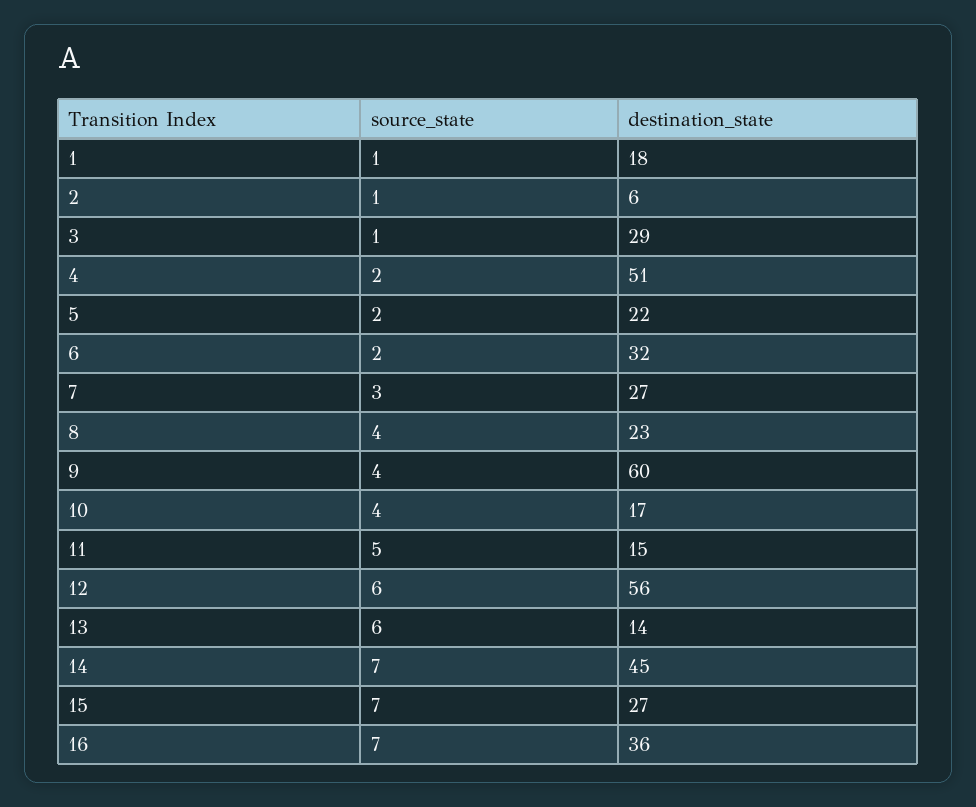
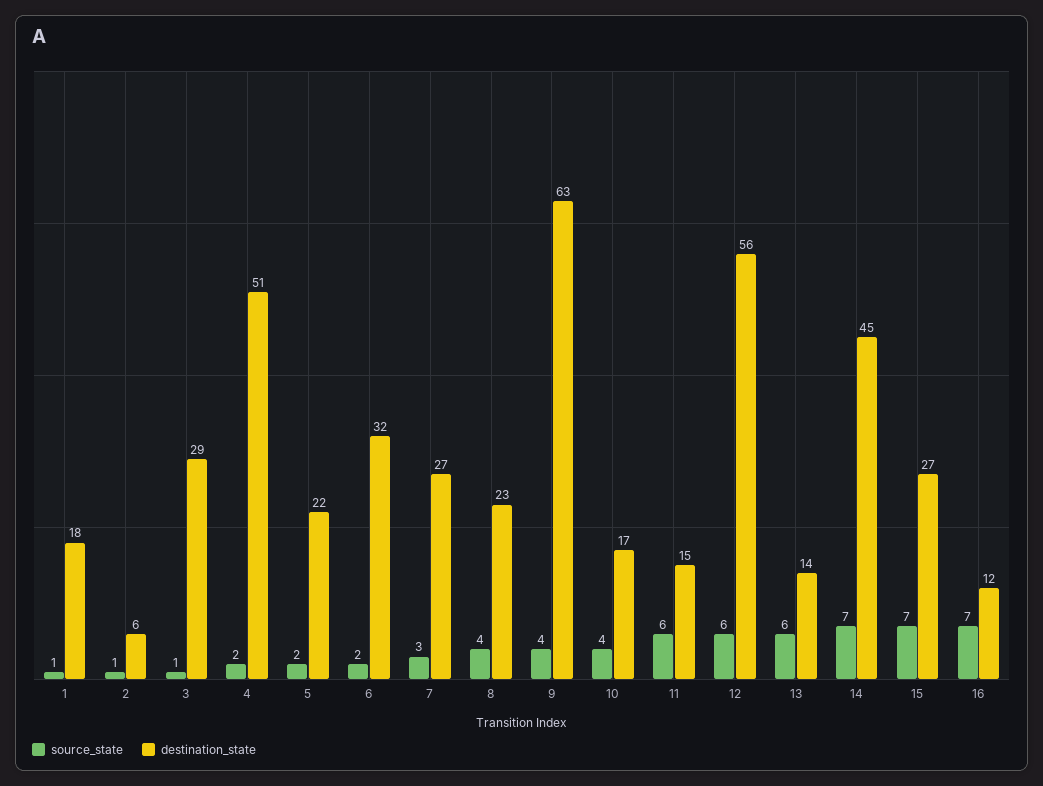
  {
    "source_state": {
      "1": 1,
      "2": 1,
      "3": 1,
      "4": 2,
      "5": 2,
      "6": 2,
      "7": 3,
      "8": 4,
      "9": 4,
      "10": 4,
-     "11": 5,
+     "11": 6,
      "12": 6,
      "13": 6,
      "14": 7,
      "15": 7,
      "16": 7
    },
    "destination_state": {
      "1": 18,
      "2": 6,
      "3": 29,
      "4": 51,
      "5": 22,
      "6": 32,
      "7": 27,
      "8": 23,
-     "9": 60,
+     "9": 63,
      "10": 17,
      "11": 15,
      "12": 56,
      "13": 14,
      "14": 45,
      "15": 27,
-     "16": 36
+     "16": 12
    }
  }

